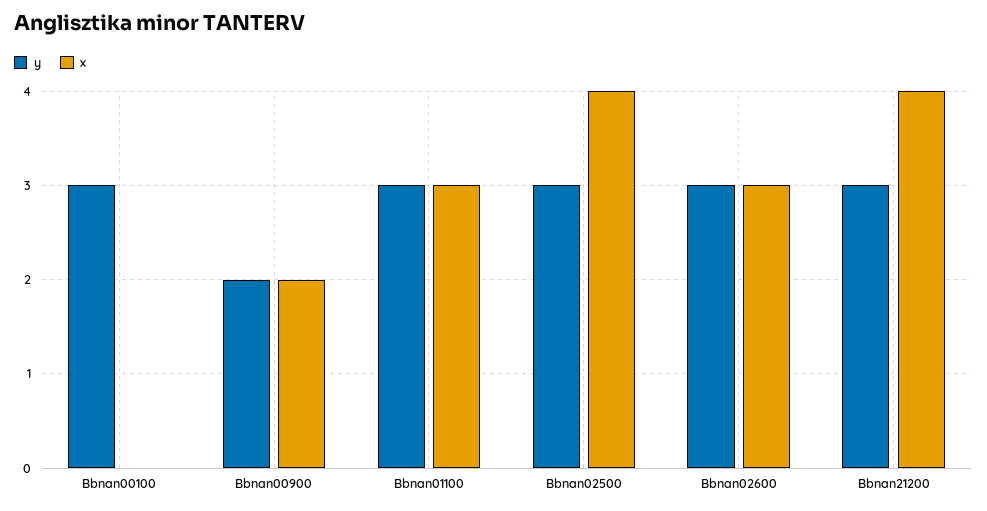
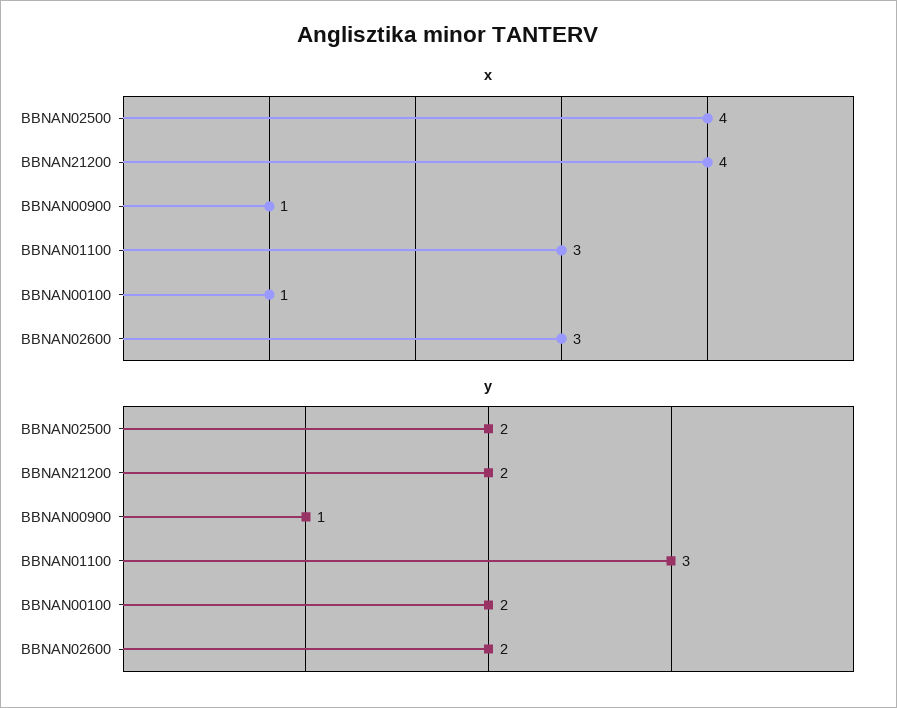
  {
    "y": {
-     "Bbnan00100": 3,
+     "Bbnan00100": 2,
-     "Bbnan00900": 2,
+     "Bbnan00900": 1,
      "Bbnan01100": 3,
-     "Bbnan02500": 3,
+     "Bbnan02500": 2,
-     "Bbnan02600": 3,
+     "Bbnan02600": 2,
-     "Bbnan21200": 3
+     "Bbnan21200": 2
    },
    "x": {
-     "Bbnan00100": 0,
+     "Bbnan00100": 1,
-     "Bbnan00900": 2,
+     "Bbnan00900": 1,
      "Bbnan01100": 3,
      "Bbnan02500": 4,
      "Bbnan02600": 3,
      "Bbnan21200": 4
    }
  }

